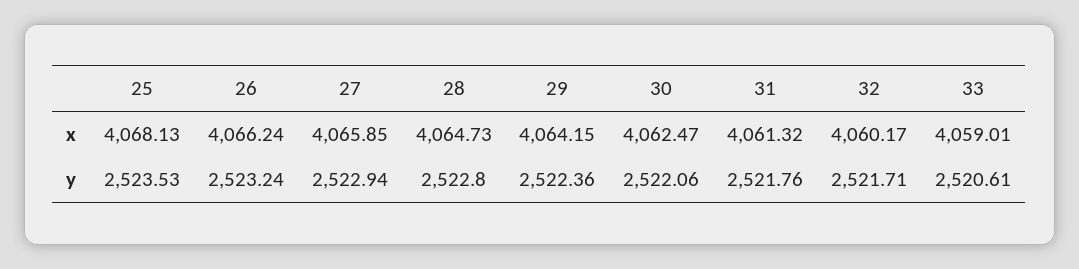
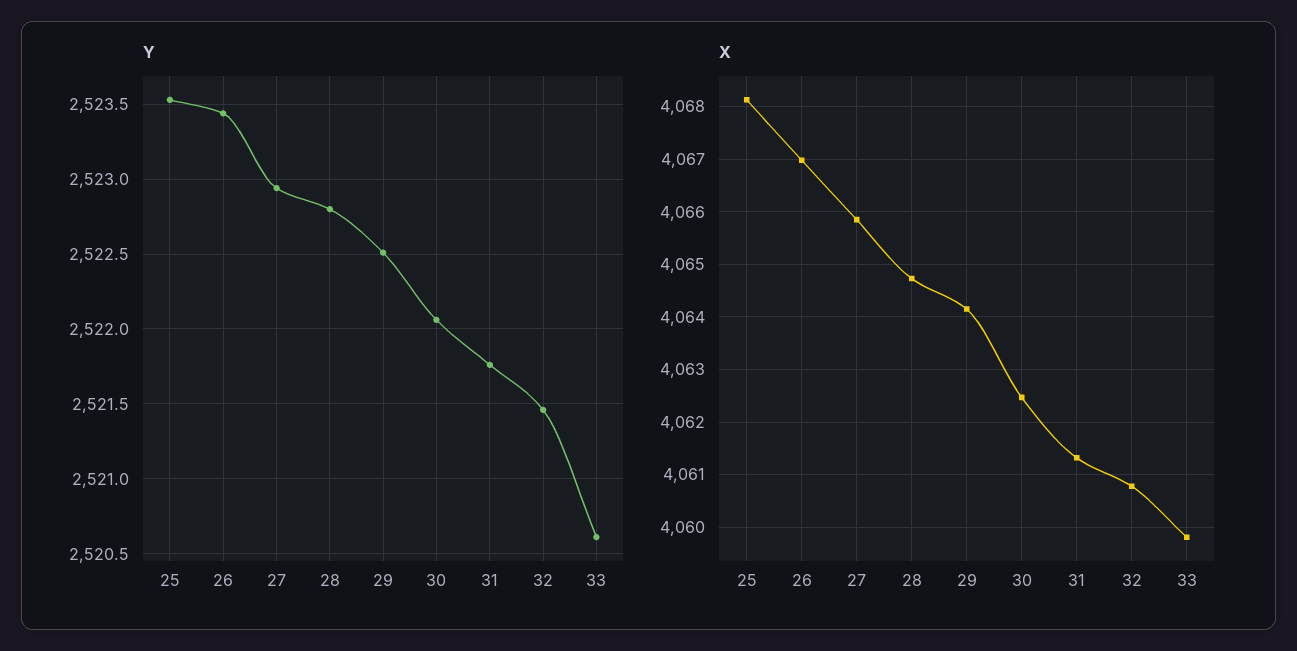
  {
    "x": {
      "25": 4068.13,
-     "26": 4066.24,
+     "26": 4067,
      "27": 4065.85,
      "28": 4064.73,
      "29": 4064.15,
      "30": 4062.47,
      "31": 4061.32,
-     "32": 4060.17,
+     "32": 4060.8,
-     "33": 4059.01
+     "33": 4059.8
    },
    "y": {
      "25": 2523.53,
-     "26": 2523.24,
+     "26": 2523.45,
      "27": 2522.94,
      "28": 2522.8,
-     "29": 2522.36,
+     "29": 2522.5,
      "30": 2522.06,
      "31": 2521.76,
-     "32": 2521.71,
+     "32": 2521.45,
      "33": 2520.61
    }
  }

